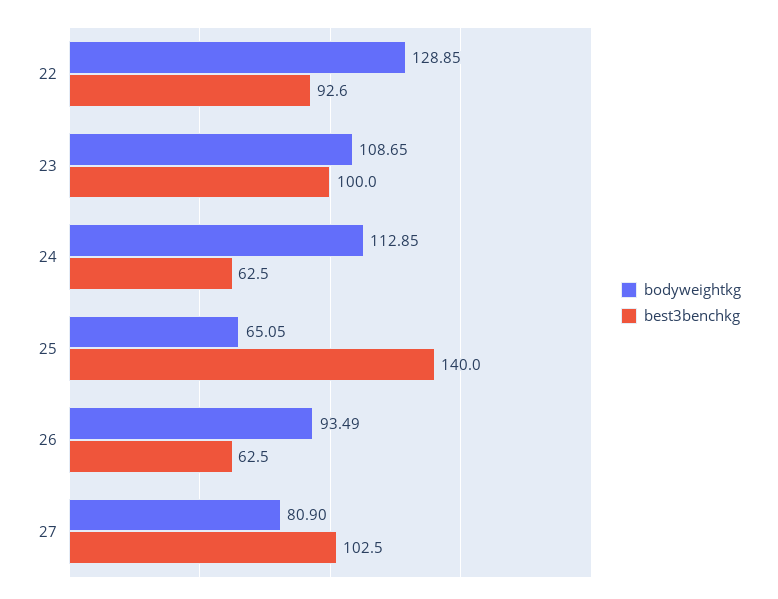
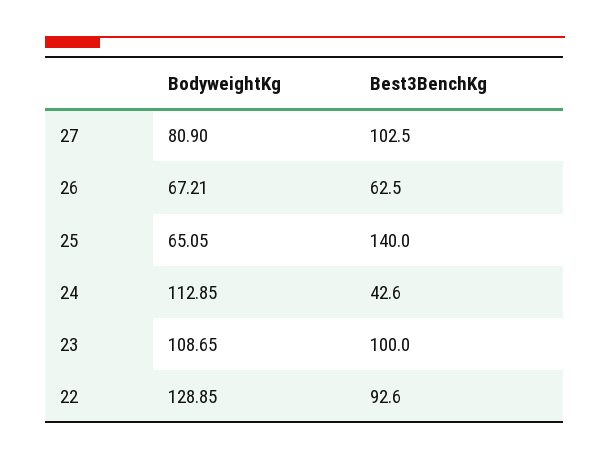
  {
    "bodyweightkg": {
      "22": 128.85,
      "23": 108.65,
      "24": 112.85,
      "25": 65.05,
-     "26": 93.49,
+     "26": 67.21,
      "27": 80.9
    },
    "best3benchkg": {
      "22": 92.6,
      "23": 100,
-     "24": 62.5,
+     "24": 42.6,
      "25": 140,
      "26": 62.5,
      "27": 102.5
    }
  }

